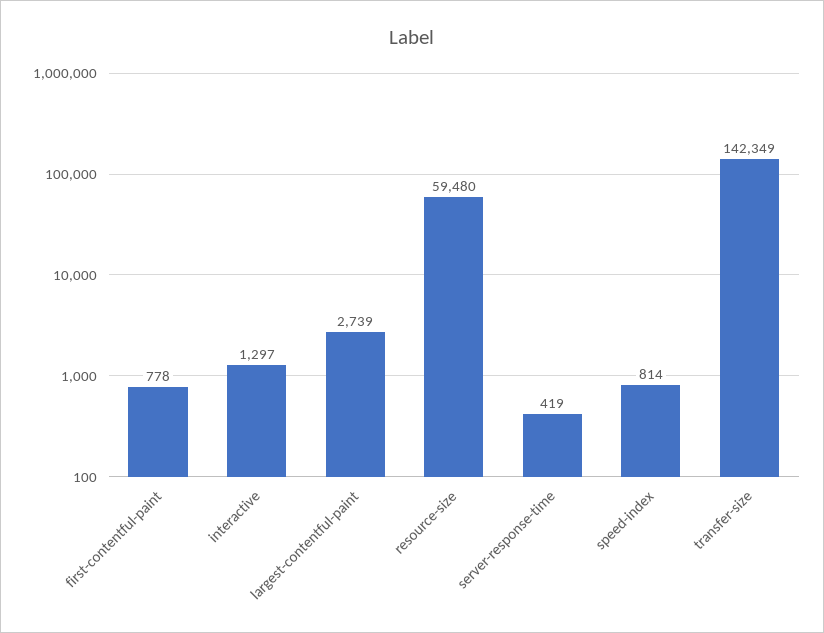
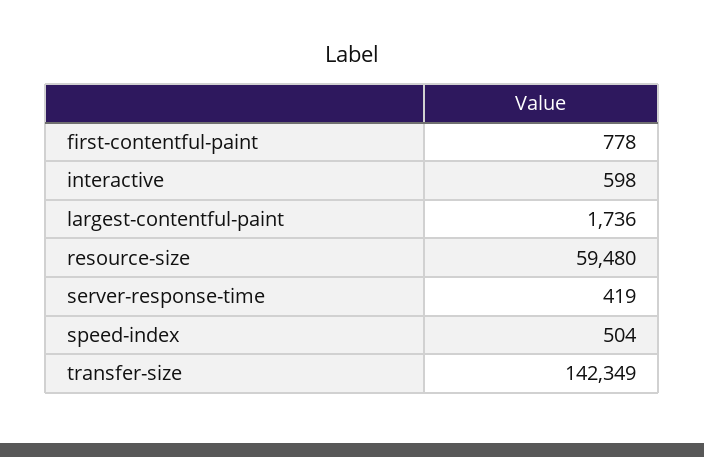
  {
    "first-contentful-paint": 778,
-   "interactive": 1297,
+   "interactive": 598,
-   "largest-contentful-paint": 2739,
+   "largest-contentful-paint": 1736,
    "resource-size": 59480,
    "server-response-time": 419,
-   "speed-index": 814,
+   "speed-index": 504,
    "transfer-size": 142349
  }

